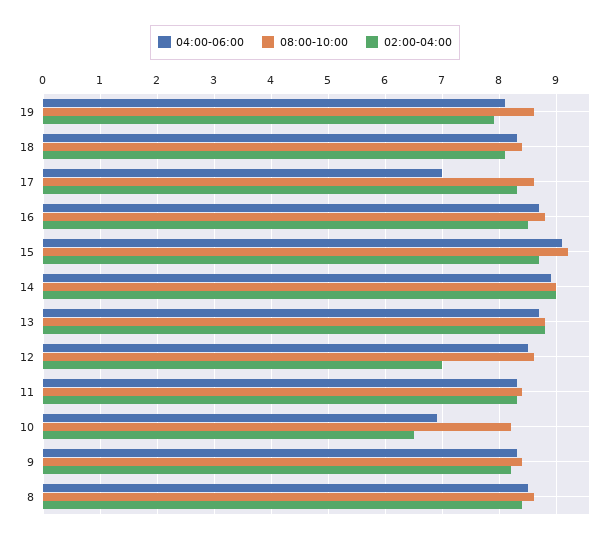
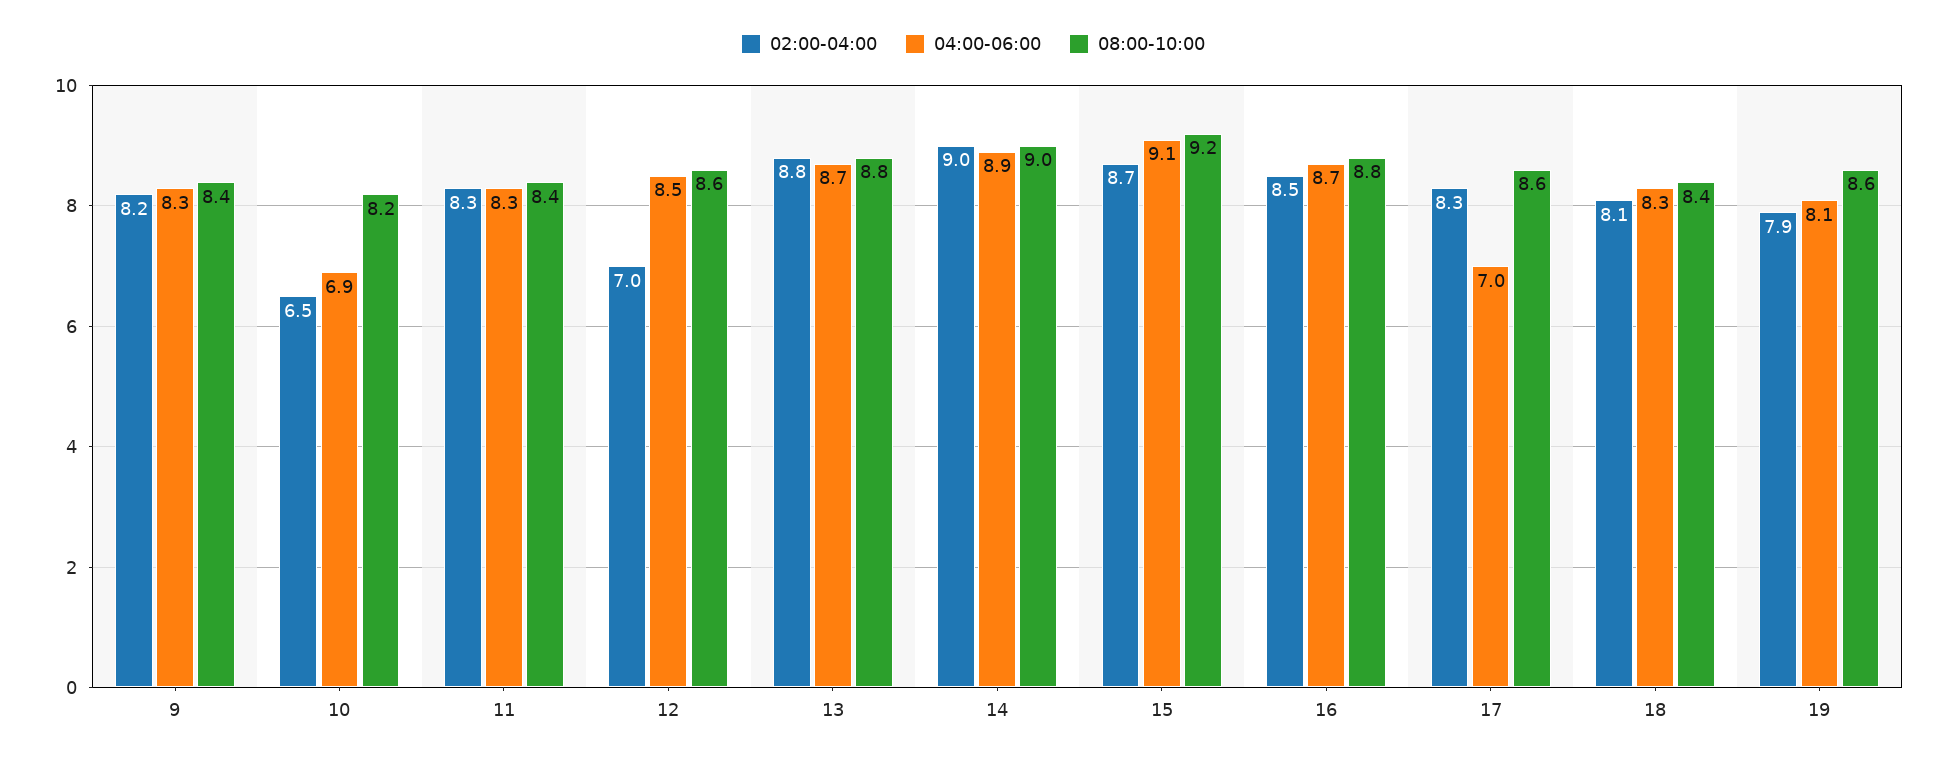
  {
    "04:00-06:00": {
      "19": 8.1,
      "18": 8.3,
      "17": 7,
      "16": 8.7,
      "15": 9.1,
      "14": 8.9,
      "13": 8.7,
      "12": 8.5,
      "11": 8.3,
      "10": 6.9,
-     "9": 8.3,
+     "9": 8.3
-     "8": 8.5
    },
    "08:00-10:00": {
      "19": 8.6,
      "18": 8.4,
      "17": 8.6,
      "16": 8.8,
      "15": 9.2,
      "14": 9,
      "13": 8.8,
      "12": 8.6,
      "11": 8.4,
      "10": 8.2,
-     "9": 8.4,
+     "9": 8.4
-     "8": 8.5
    },
    "02:00-04:00": {
      "19": 7.9,
      "18": 8.1,
      "17": 8.3,
      "16": 8.5,
      "15": 8.7,
      "14": 9,
      "13": 8.8,
      "12": 7,
      "11": 8.3,
      "10": 6.5,
-     "9": 8.2,
+     "9": 8.2
-     "8": 8.5
    }
  }

